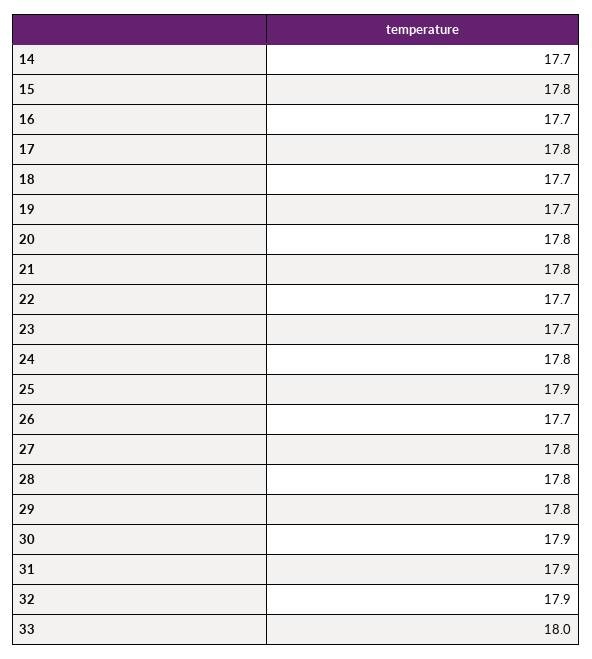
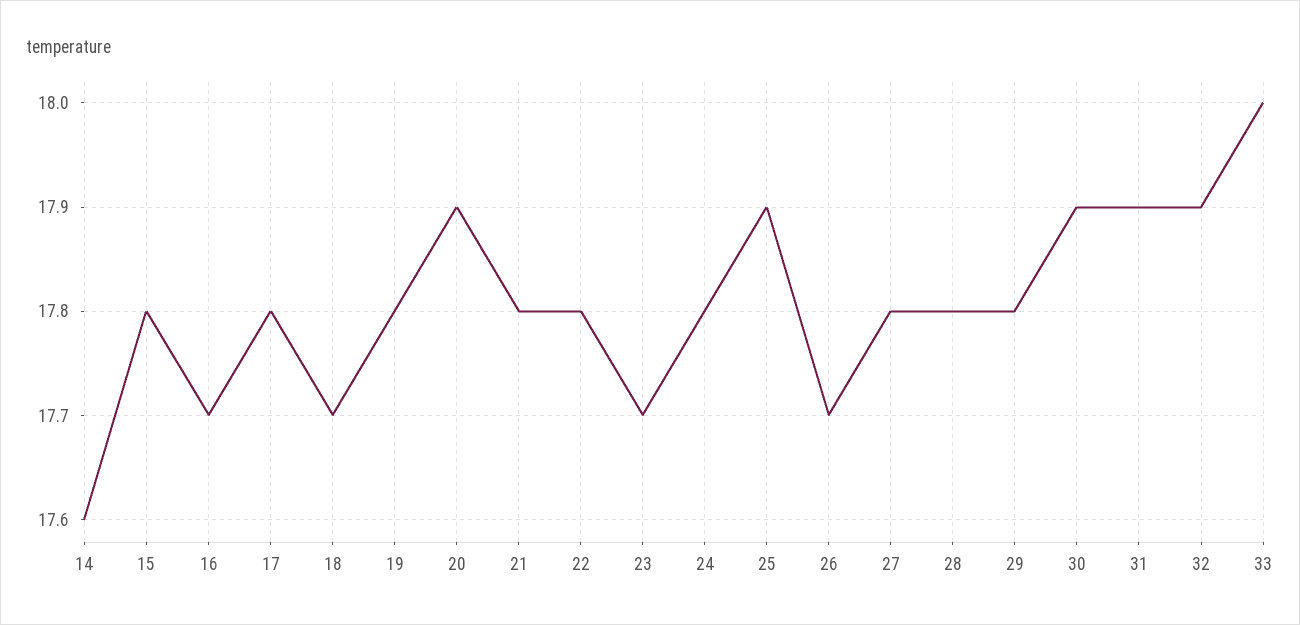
  {
-   "14": 17.7,
+   "14": 17.6,
    "15": 17.8,
    "16": 17.7,
    "17": 17.8,
    "18": 17.7,
-   "19": 17.7,
+   "19": 17.8,
-   "20": 17.8,
+   "20": 17.9,
    "21": 17.8,
-   "22": 17.7,
+   "22": 17.8,
    "23": 17.7,
    "24": 17.8,
    "25": 17.9,
    "26": 17.7,
    "27": 17.8,
    "28": 17.8,
    "29": 17.8,
    "30": 17.9,
    "31": 17.9,
    "32": 17.9,
    "33": 18
  }

